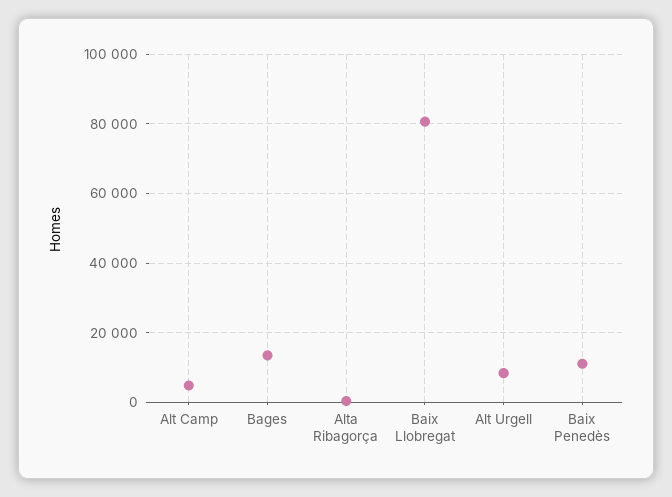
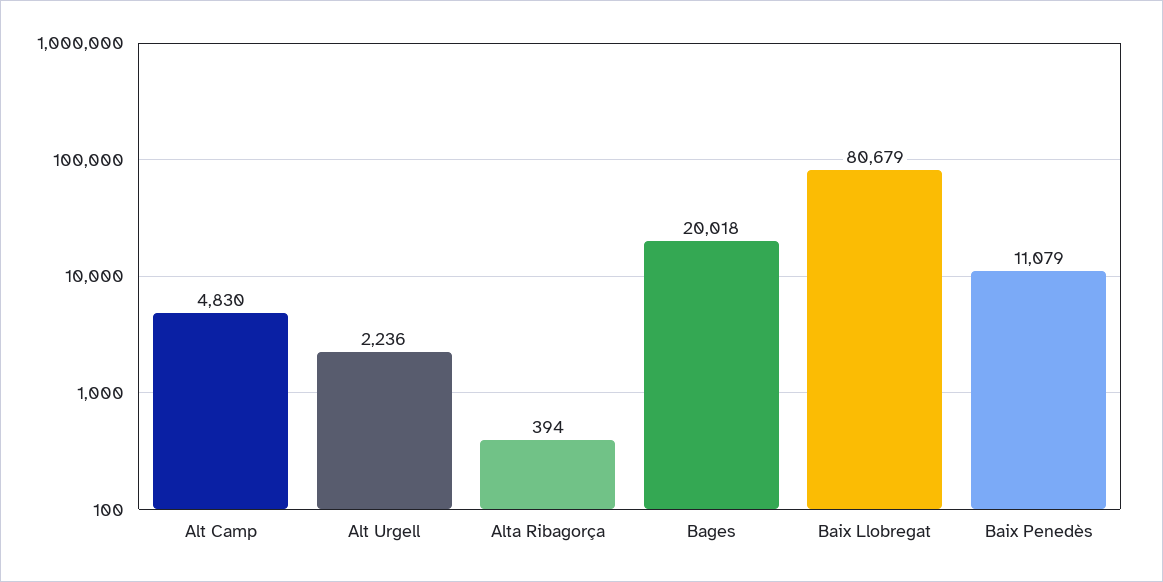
  {
    "Alt Camp": 4830,
-   "Bages": 14000,
+   "Bages": 20018,
    "Alta Ribagorça": 394,
    "Baix Llobregat": 80679,
-   "Alt Urgell": 8000,
+   "Alt Urgell": 2236,
    "Baix Penedès": 11079
  }

